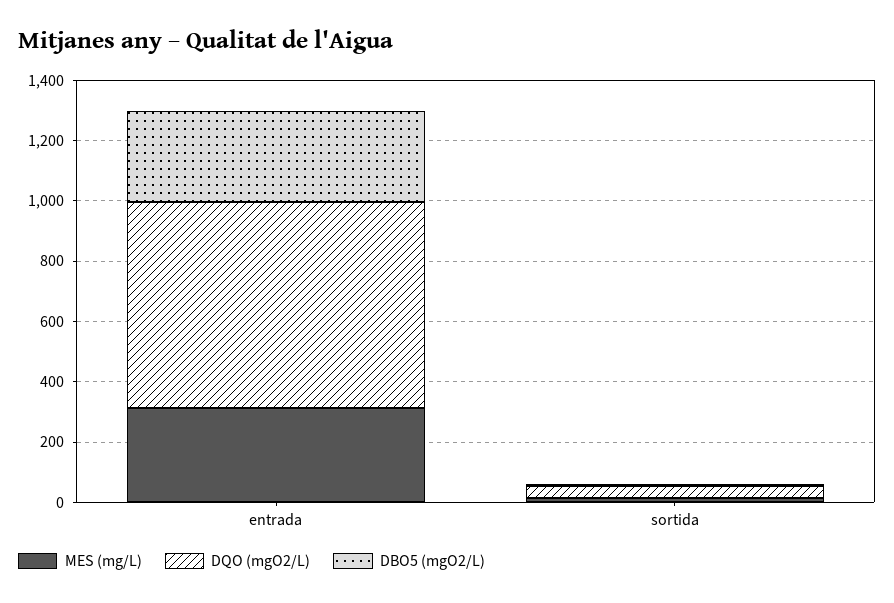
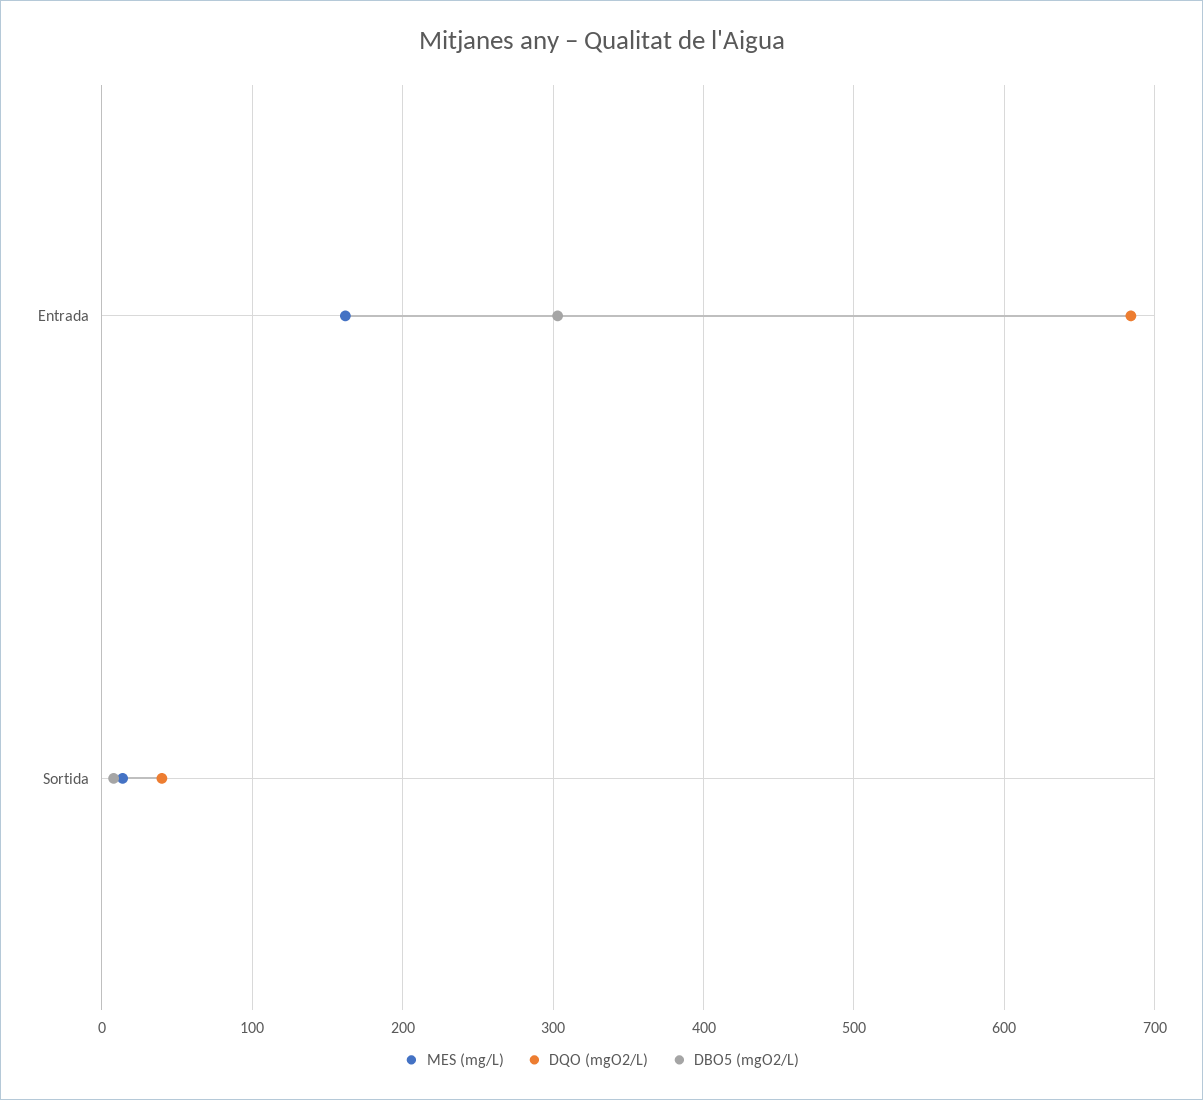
  {
    "MES (mg/L)": {
-     "entrada": 300,
+     "entrada": 160,
      "sortida": 10
    },
    "DQO (mgO2/L)": {
      "entrada": 680,
      "sortida": 40
    },
    "DBO5 (mgO2/L)": {
      "entrada": 300,
      "sortida": 10
    }
  }

